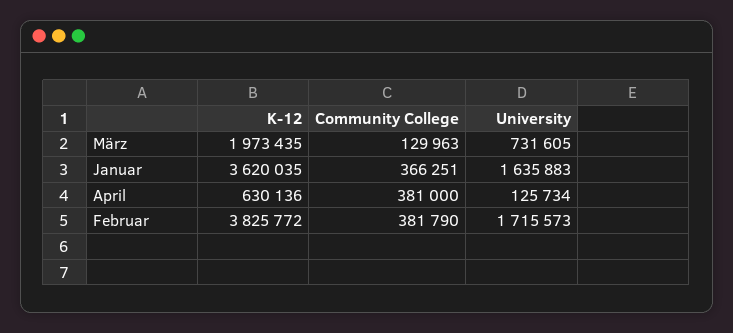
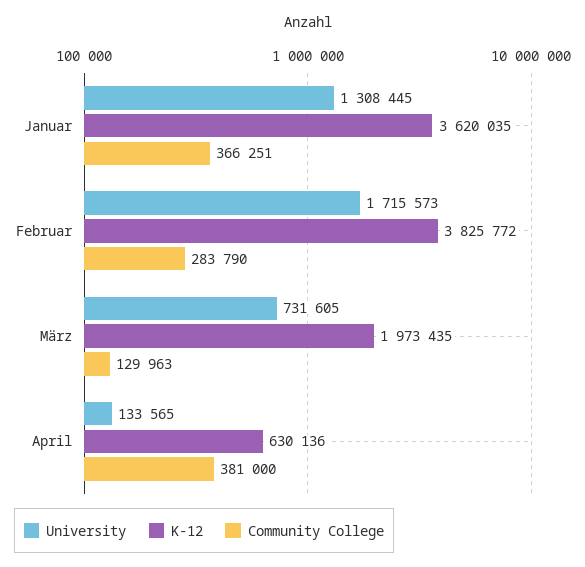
  {
    "K-12": {
      "März": 1973435,
      "Januar": 3620035,
      "April": 630136,
      "Februar": 3825772
    },
    "Community College": {
      "März": 129963,
      "Januar": 366251,
      "April": 381000,
-     "Februar": 381790
+     "Februar": 283790
    },
    "University": {
      "März": 731605,
-     "Januar": 1635883,
+     "Januar": 1308445,
-     "April": 125734,
+     "April": 133565,
      "Februar": 1715573
    }
  }

